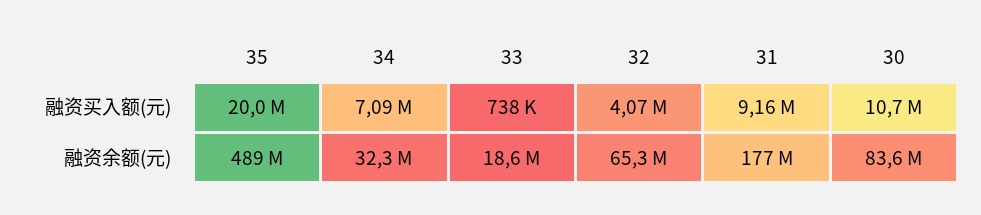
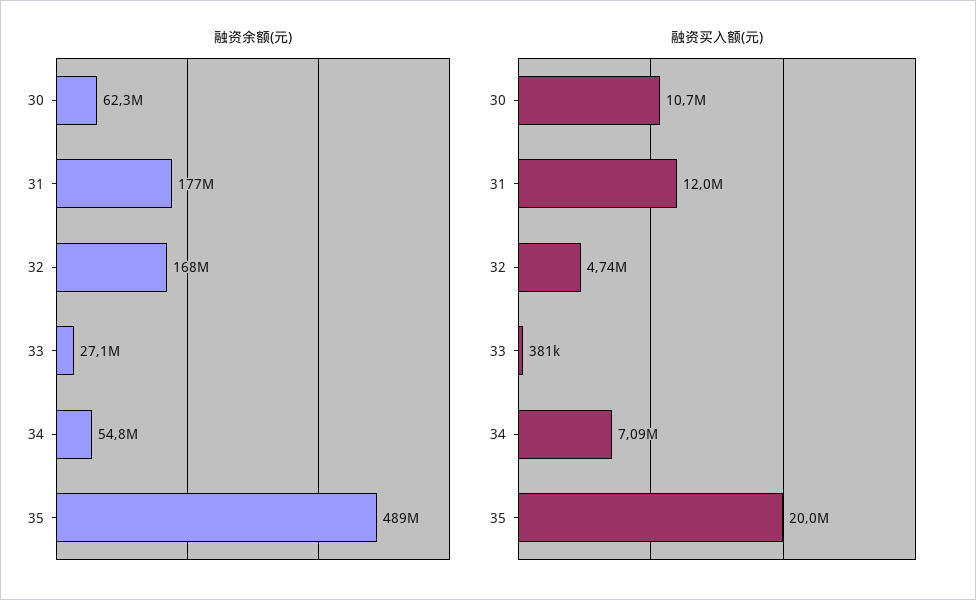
  {
    "融资买入额(元)": {
      "35": 20000000,
      "34": 7090000,
-     "33": 738000,
+     "33": 381000,
-     "32": 4070000,
+     "32": 4740000,
-     "31": 9160000,
+     "31": 12000000,
      "30": 10700000
    },
    "融资余额(元)": {
      "35": 489000000,
-     "34": 32300000,
+     "34": 54800000,
-     "33": 18600000,
+     "33": 27100000,
-     "32": 65300000,
+     "32": 168000000,
      "31": 177000000,
-     "30": 83600000
+     "30": 62300000
    }
  }

